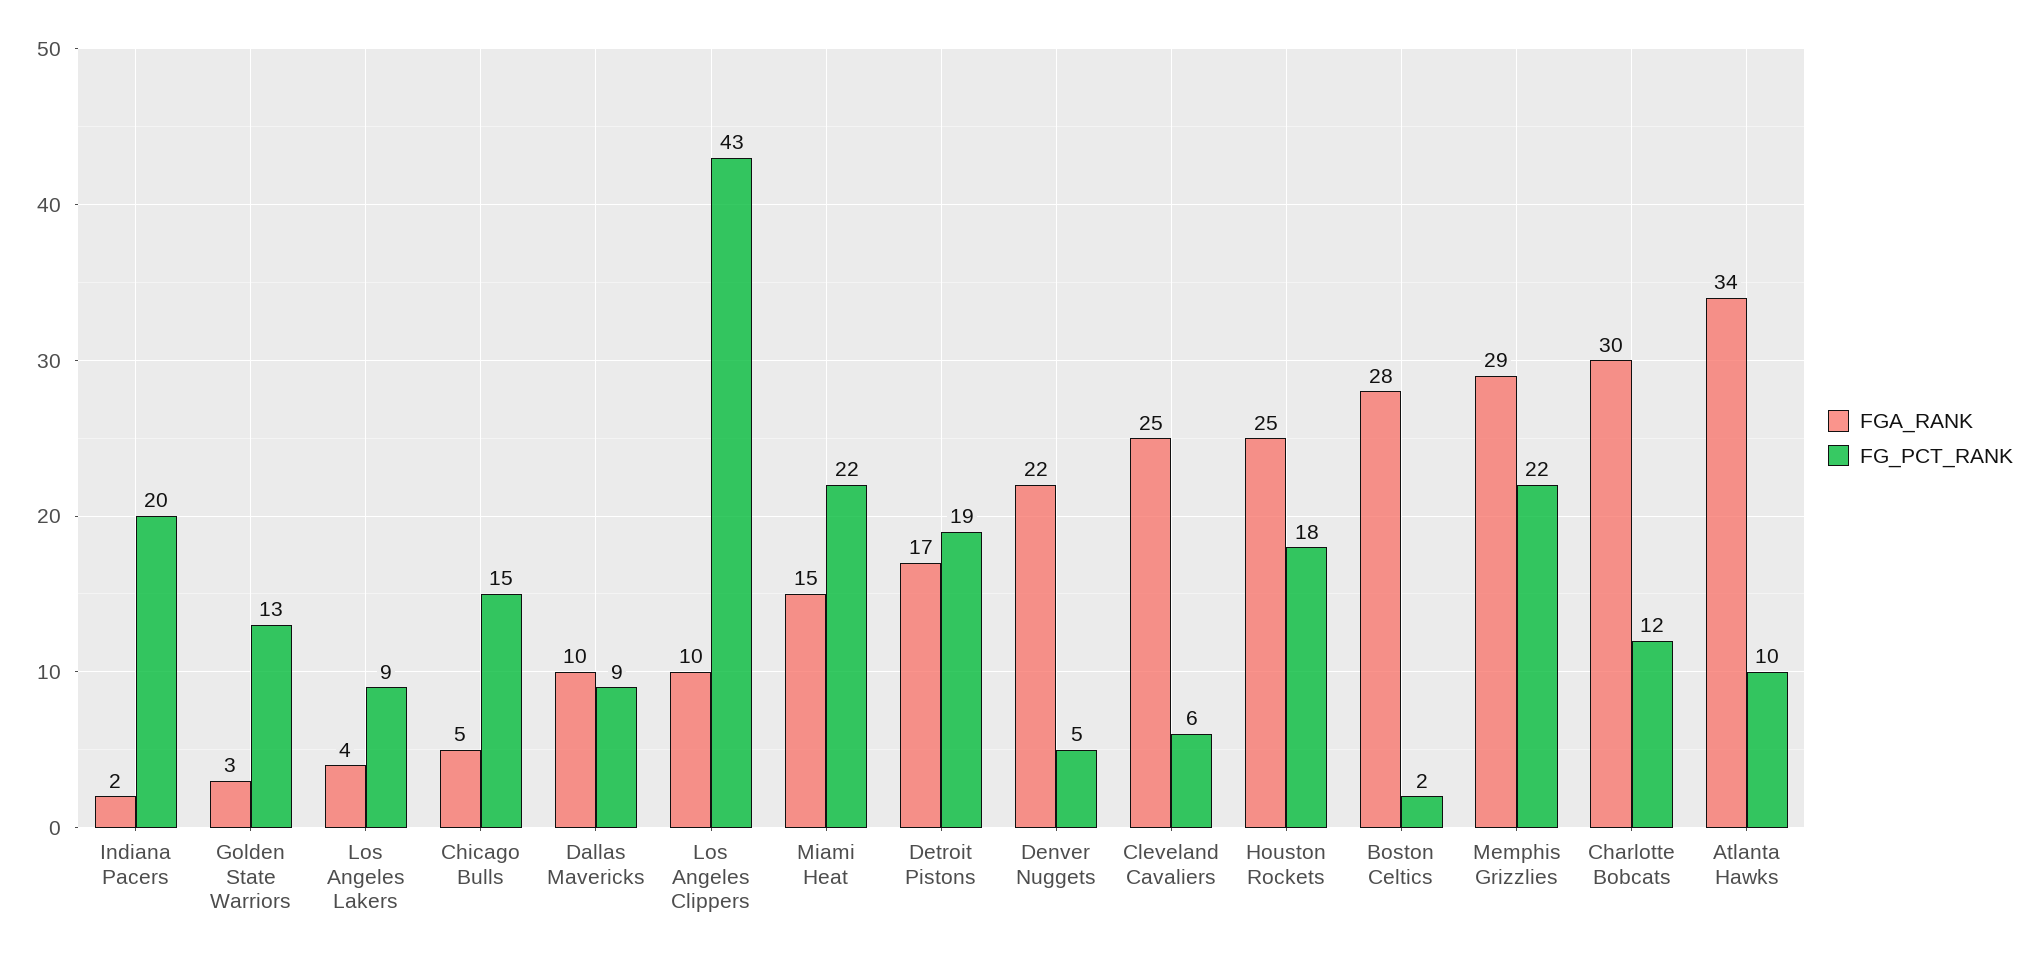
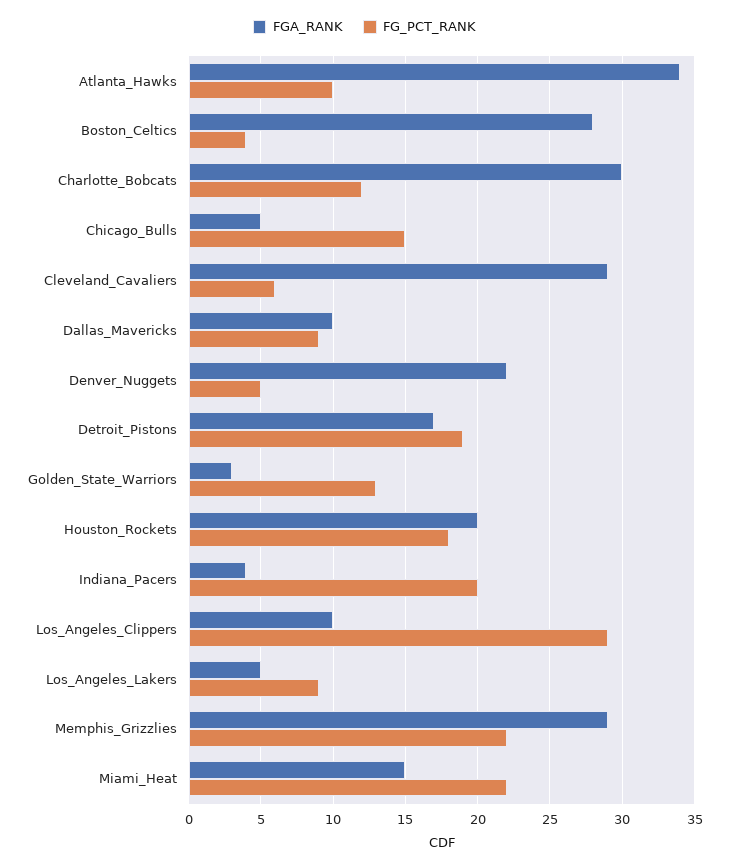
  {
    "FGA_RANK": {
-     "Indiana Pacers": 2,
+     "Indiana Pacers": 4,
      "Golden State Warriors": 3,
-     "Los Angeles Lakers": 4,
+     "Los Angeles Lakers": 5,
      "Chicago Bulls": 5,
      "Dallas Mavericks": 10,
      "Los Angeles Clippers": 10,
      "Miami Heat": 15,
      "Detroit Pistons": 17,
      "Denver Nuggets": 22,
-     "Cleveland Cavaliers": 25,
+     "Cleveland Cavaliers": 29,
-     "Houston Rockets": 25,
+     "Houston Rockets": 20,
      "Boston Celtics": 28,
      "Memphis Grizzlies": 29,
      "Charlotte Bobcats": 30,
      "Atlanta Hawks": 34
    },
    "FG_PCT_RANK": {
      "Indiana Pacers": 20,
      "Golden State Warriors": 13,
      "Los Angeles Lakers": 9,
      "Chicago Bulls": 15,
      "Dallas Mavericks": 9,
-     "Los Angeles Clippers": 43,
+     "Los Angeles Clippers": 29,
      "Miami Heat": 22,
      "Detroit Pistons": 19,
      "Denver Nuggets": 5,
      "Cleveland Cavaliers": 6,
      "Houston Rockets": 18,
-     "Boston Celtics": 2,
+     "Boston Celtics": 4,
      "Memphis Grizzlies": 22,
      "Charlotte Bobcats": 12,
      "Atlanta Hawks": 10
    }
  }

